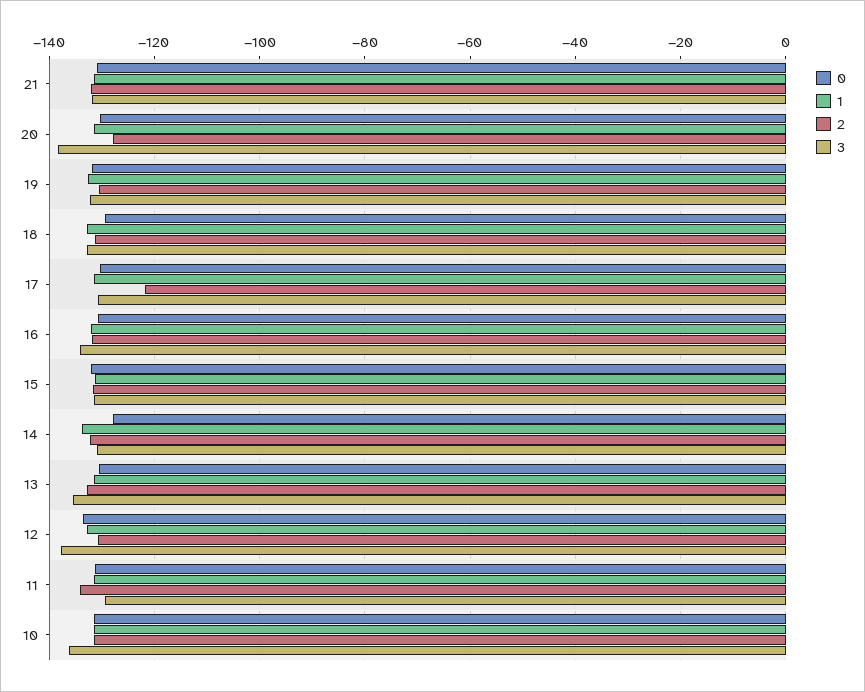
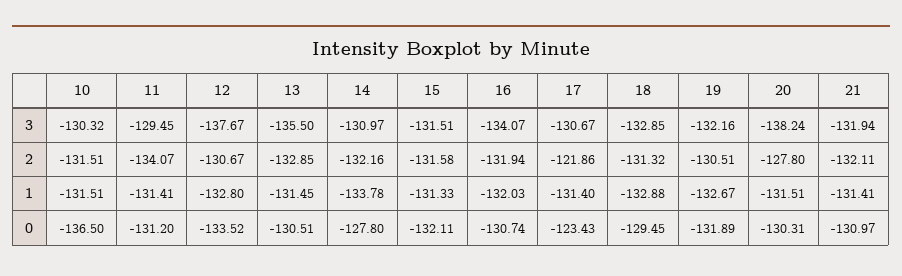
  {
    "0": {
      "21": -130.97,
      "20": -130.31,
      "19": -131.89,
      "18": -129.45,
-     "17": -130,
+     "17": -123.43,
      "16": -130.74,
      "15": -132.11,
      "14": -127.8,
      "13": -130.51,
      "12": -133.52,
      "11": -131.2,
-     "10": -132
+     "10": -136.5
    },
    "1": {
      "21": -131.41,
      "20": -131.51,
      "19": -132.67,
      "18": -132.88,
      "17": -131.4,
      "16": -132.03,
      "15": -131.33,
      "14": -133.78,
      "13": -131.45,
      "12": -132.8,
      "11": -131.41,
      "10": -131.51
    },
    "2": {
      "21": -132.11,
      "20": -127.8,
      "19": -130.51,
      "18": -131.32,
      "17": -121.86,
      "16": -131.94,
      "15": -131.58,
      "14": -132.16,
      "13": -132.85,
      "12": -130.67,
      "11": -134.07,
      "10": -131.51
    },
    "3": {
      "21": -131.94,
      "20": -138.24,
      "19": -132.16,
      "18": -132.85,
      "17": -130.67,
      "16": -134.07,
      "15": -131.51,
      "14": -130.97,
      "13": -135.5,
      "12": -137.67,
      "11": -129.45,
-     "10": -136
+     "10": -130.32
    }
  }

